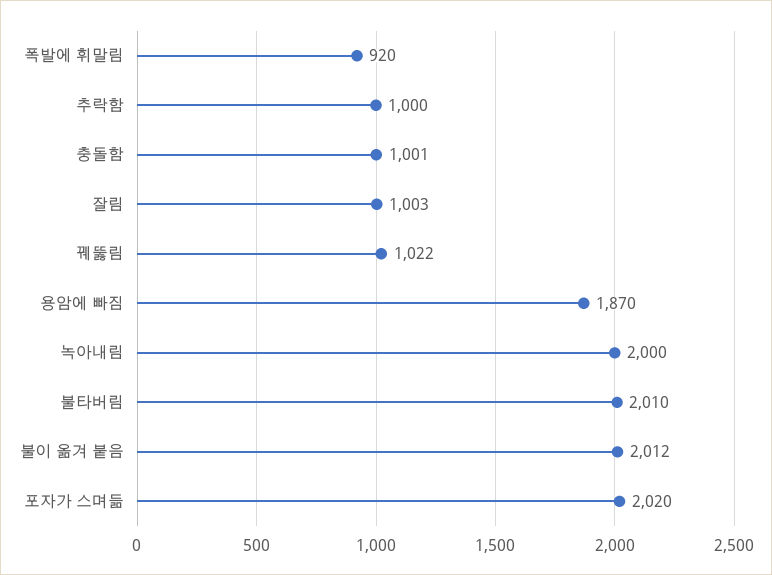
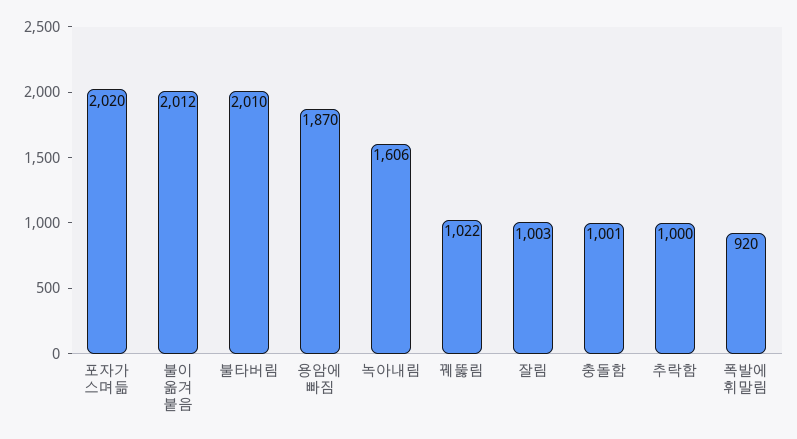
  {
    "폭발에 휘말림": 920,
    "추락함": 1000,
    "충돌함": 1001,
    "잘림": 1003,
    "꿰뚫림": 1022,
    "용암에 빠짐": 1870,
-   "녹아내림": 2000,
+   "녹아내림": 1606,
    "불타버림": 2010,
    "불이 옮겨 붙음": 2012,
    "포자가 스며듦": 2020
  }

